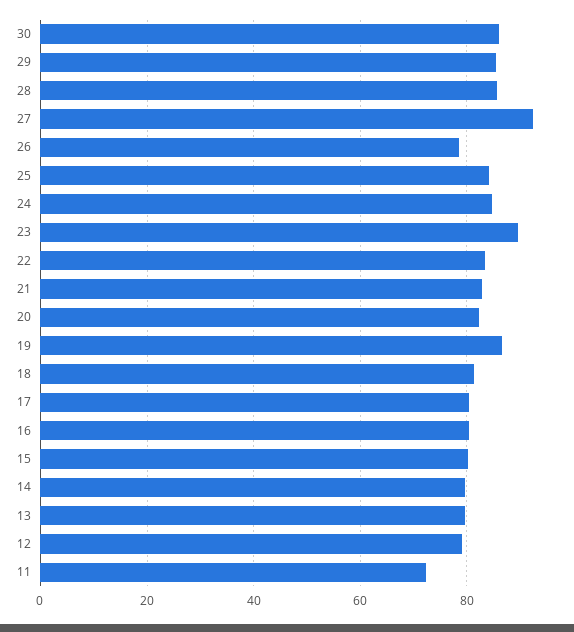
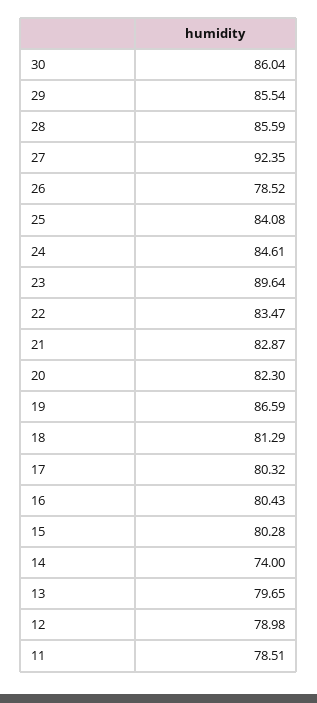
  {
    "30": 86.04,
    "29": 85.54,
    "28": 85.59,
    "27": 92.35,
    "26": 78.52,
    "25": 84.08,
    "24": 84.61,
    "23": 89.64,
    "22": 83.47,
    "21": 82.87,
    "20": 82.3,
    "19": 86.59,
    "18": 81.29,
    "17": 80.32,
    "16": 80.43,
    "15": 80.28,
-   "14": 80,
+   "14": 74,
    "13": 79.65,
    "12": 78.98,
-   "11": 72
+   "11": 78.51
  }

